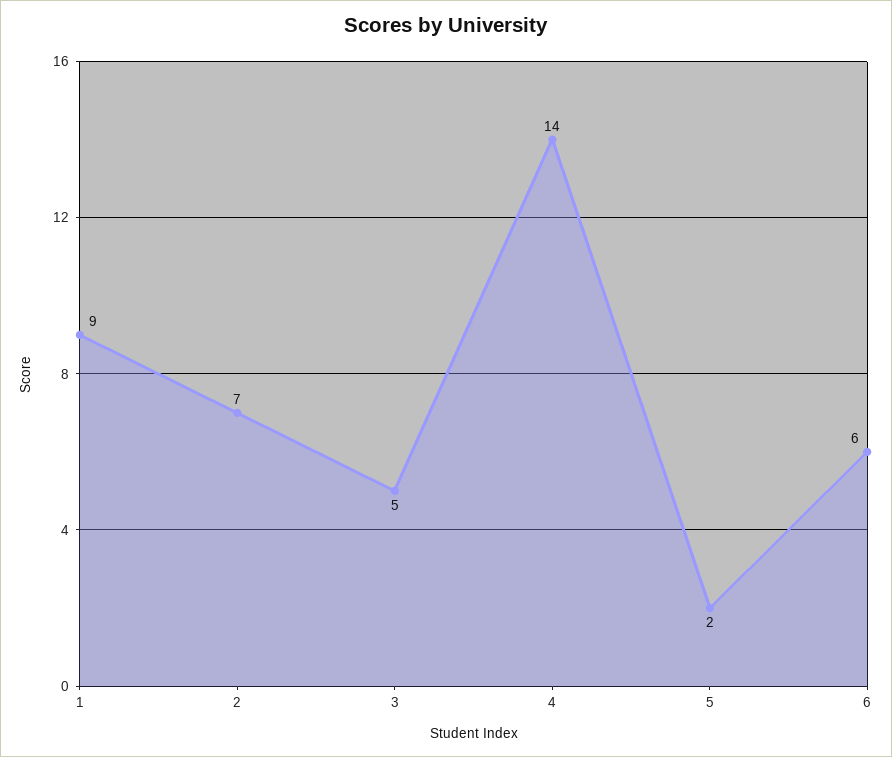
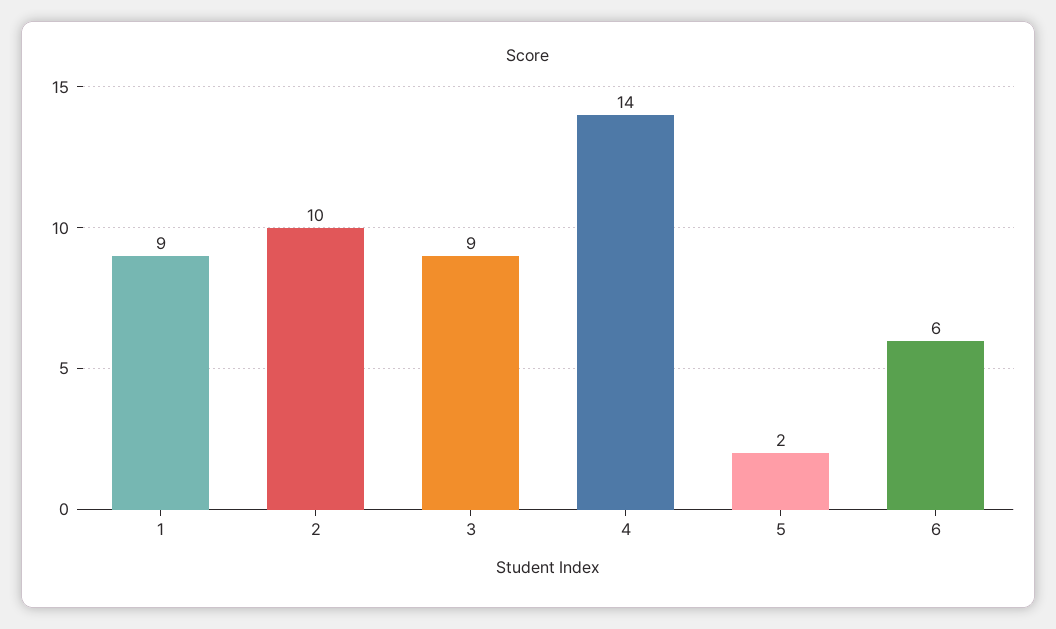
  {
    "1": 9,
-   "2": 7,
+   "2": 10,
-   "3": 5,
+   "3": 9,
    "4": 14,
    "5": 2,
    "6": 6
  }

